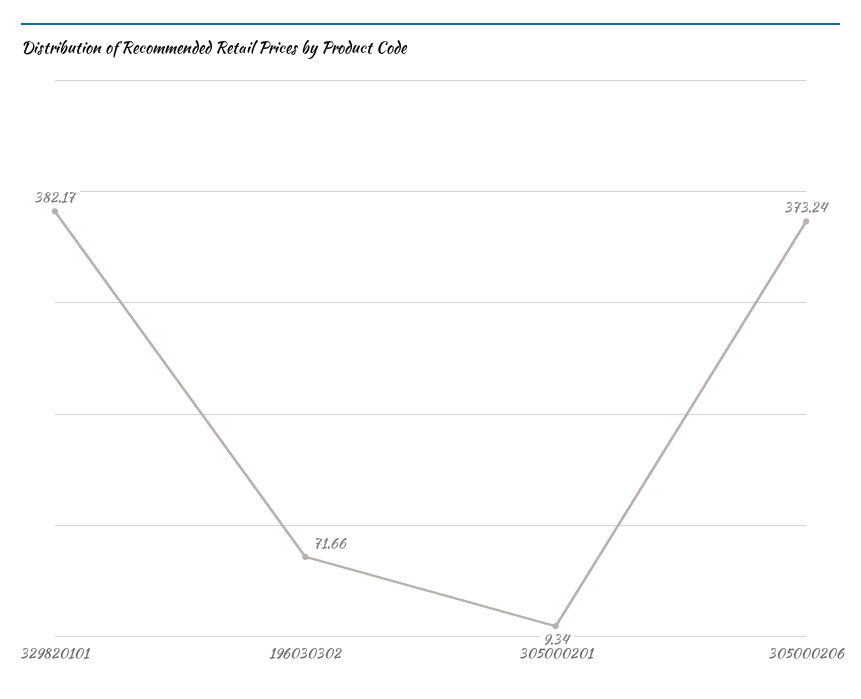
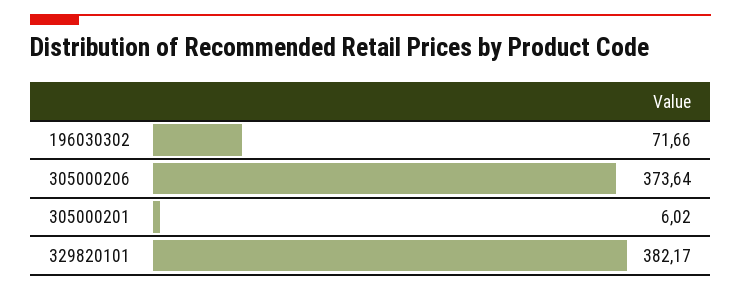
  {
    "329820101": 382.17,
    "196030302": 71.66,
-   "305000201": 9.34,
+   "305000201": 6.02,
-   "305000206": 373.24
+   "305000206": 373.64
  }

